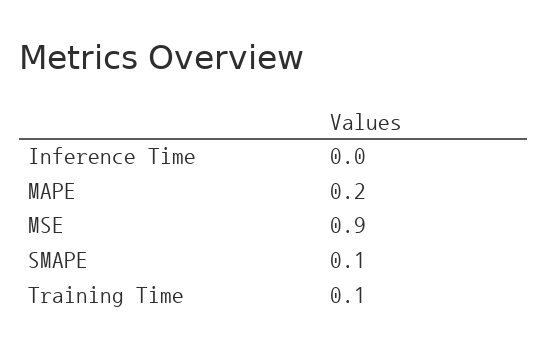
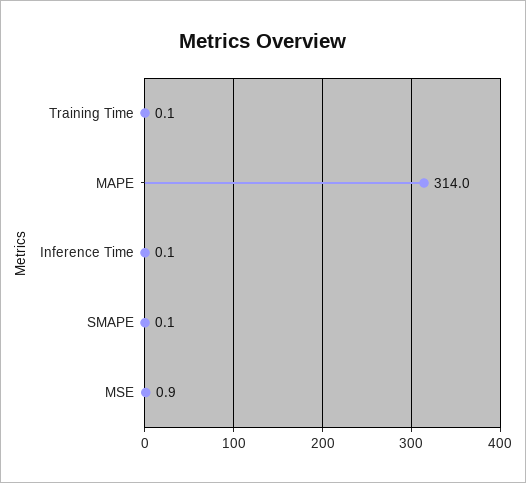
  {
-   "Inference Time": 0,
+   "Inference Time": 0.1,
-   "MAPE": 0.2,
+   "MAPE": 314,
    "MSE": 0.9,
    "SMAPE": 0.1,
    "Training Time": 0.1
  }

